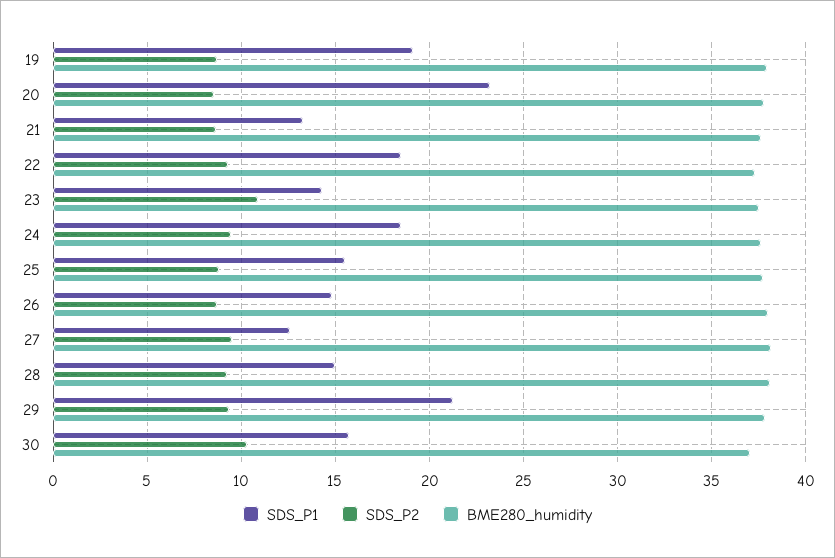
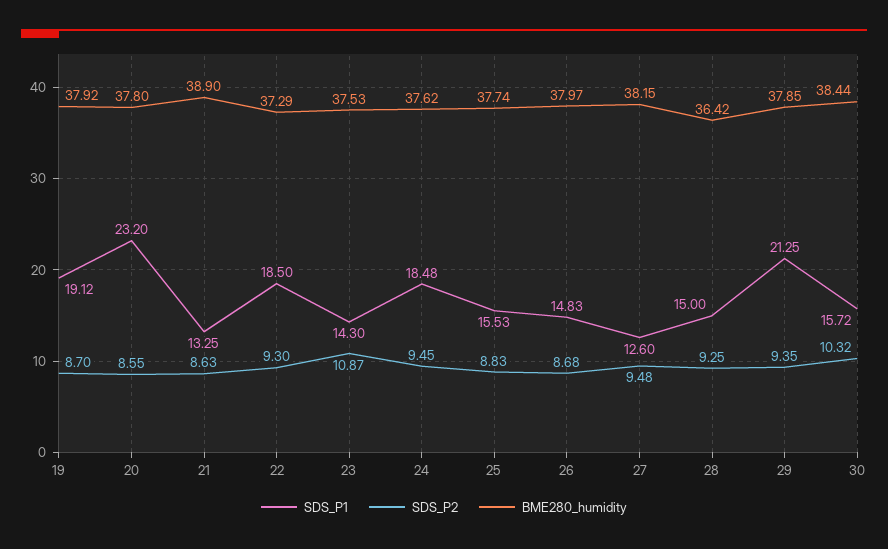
  {
    "SDS_P1": {
      "19": 19.12,
      "20": 23.2,
      "21": 13.25,
      "22": 18.5,
      "23": 14.3,
      "24": 18.48,
      "25": 15.53,
      "26": 14.83,
      "27": 12.6,
      "28": 15,
      "29": 21.25,
      "30": 15.72
    },
    "SDS_P2": {
      "19": 8.7,
      "20": 8.55,
      "21": 8.63,
      "22": 9.3,
      "23": 10.87,
      "24": 9.45,
      "25": 8.83,
      "26": 8.68,
      "27": 9.48,
      "28": 9.25,
      "29": 9.35,
      "30": 10.32
    },
    "BME280_humidity": {
      "19": 37.92,
      "20": 37.8,
-     "21": 37.5,
+     "21": 38.9,
      "22": 37.29,
      "23": 37.53,
      "24": 37.62,
      "25": 37.74,
      "26": 37.97,
      "27": 38.15,
-     "28": 38,
+     "28": 36.42,
      "29": 37.85,
-     "30": 37
+     "30": 38.44
    }
  }

